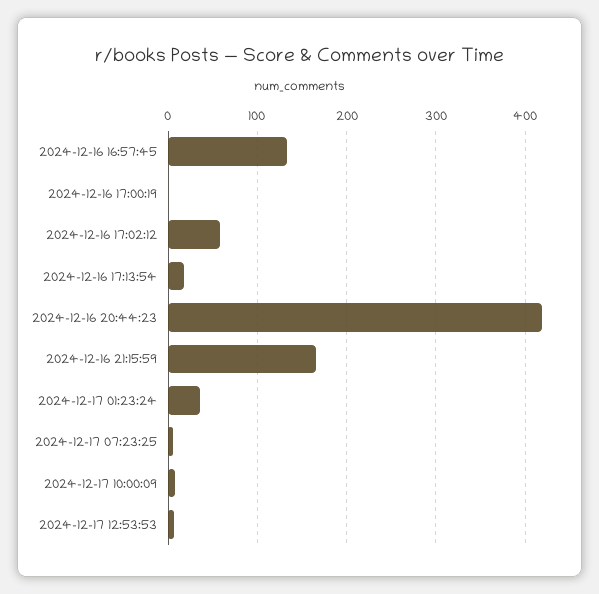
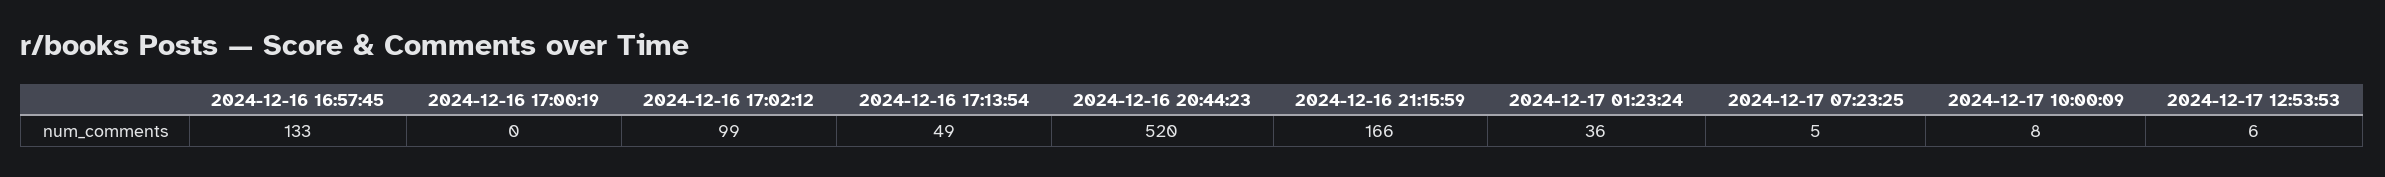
  {
    "2024-12-16 16:57:45": 133,
    "2024-12-16 17:00:19": 0,
-   "2024-12-16 17:02:12": 60,
+   "2024-12-16 17:02:12": 99,
-   "2024-12-16 17:13:54": 20,
+   "2024-12-16 17:13:54": 49,
-   "2024-12-16 20:44:23": 420,
+   "2024-12-16 20:44:23": 520,
    "2024-12-16 21:15:59": 166,
    "2024-12-17 01:23:24": 36,
    "2024-12-17 07:23:25": 5,
    "2024-12-17 10:00:09": 8,
    "2024-12-17 12:53:53": 6
  }

